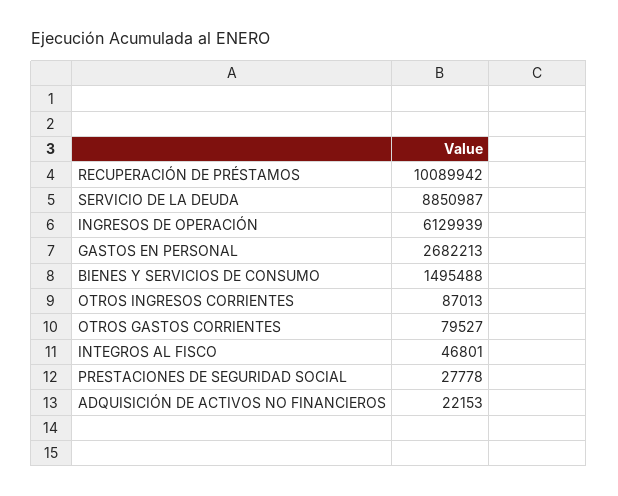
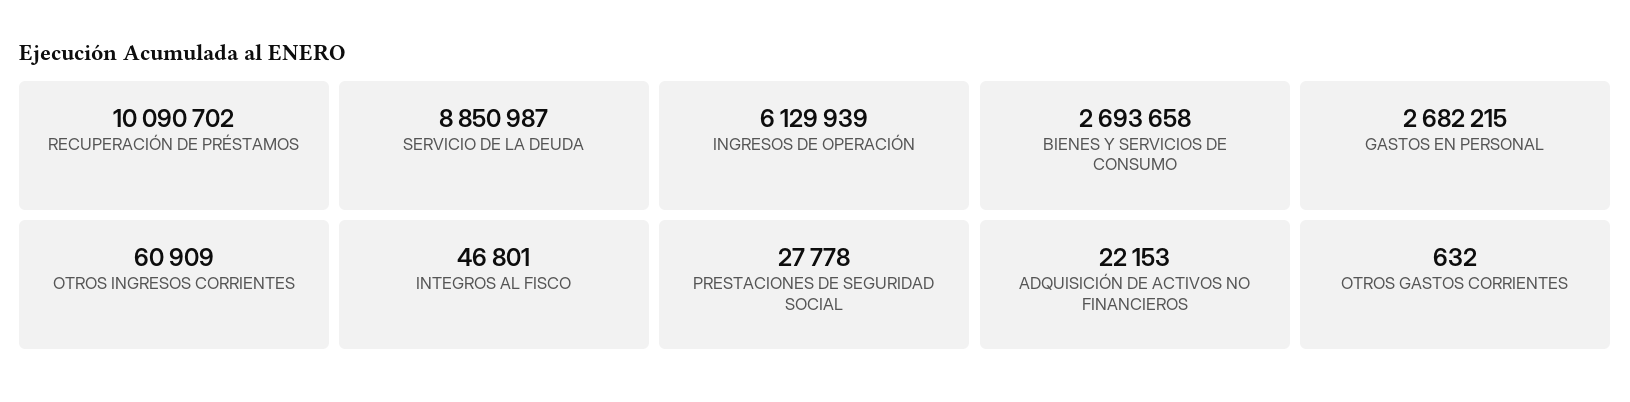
  {
-   "RECUPERACIÓN DE PRÉSTAMOS": 10089942,
+   "RECUPERACIÓN DE PRÉSTAMOS": 10090702,
    "SERVICIO DE LA DEUDA": 8850987,
    "INGRESOS DE OPERACIÓN": 6129939,
-   "GASTOS EN PERSONAL": 2682213,
+   "GASTOS EN PERSONAL": 2682215,
-   "BIENES Y SERVICIOS DE CONSUMO": 1495488,
+   "BIENES Y SERVICIOS DE CONSUMO": 2693658,
-   "OTROS INGRESOS CORRIENTES": 87013,
+   "OTROS INGRESOS CORRIENTES": 60909,
-   "OTROS GASTOS CORRIENTES": 79527,
+   "OTROS GASTOS CORRIENTES": 632,
    "INTEGROS AL FISCO": 46801,
    "PRESTACIONES DE SEGURIDAD SOCIAL": 27778,
    "ADQUISICIÓN DE ACTIVOS NO FINANCIEROS": 22153
  }

